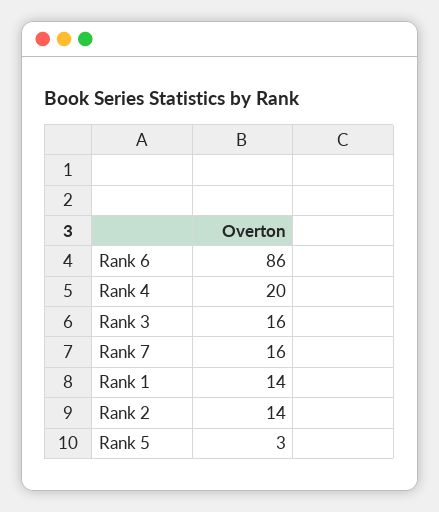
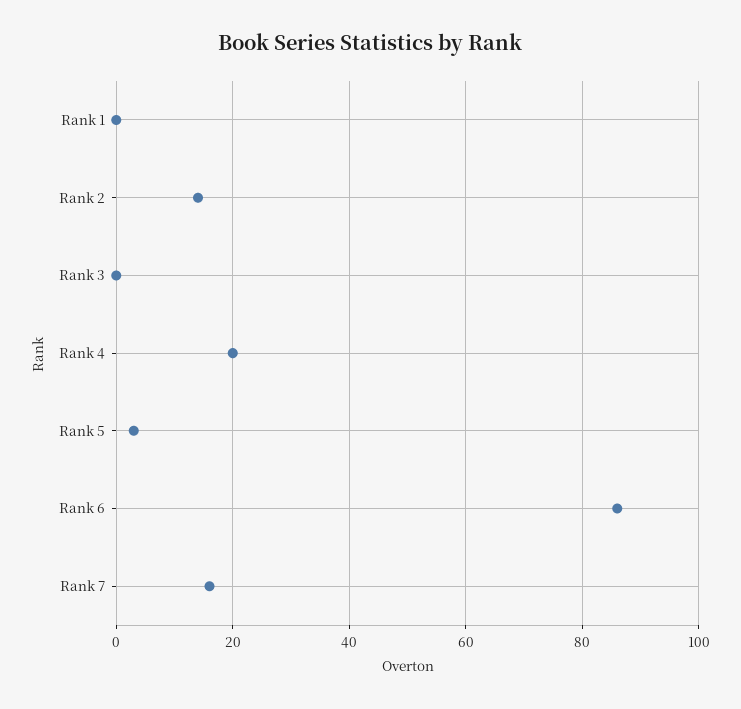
  {
    "Rank 6": 86,
    "Rank 4": 20,
-   "Rank 3": 16,
+   "Rank 3": 0,
    "Rank 7": 16,
-   "Rank 1": 14,
+   "Rank 1": 0,
    "Rank 2": 14,
    "Rank 5": 3
  }

